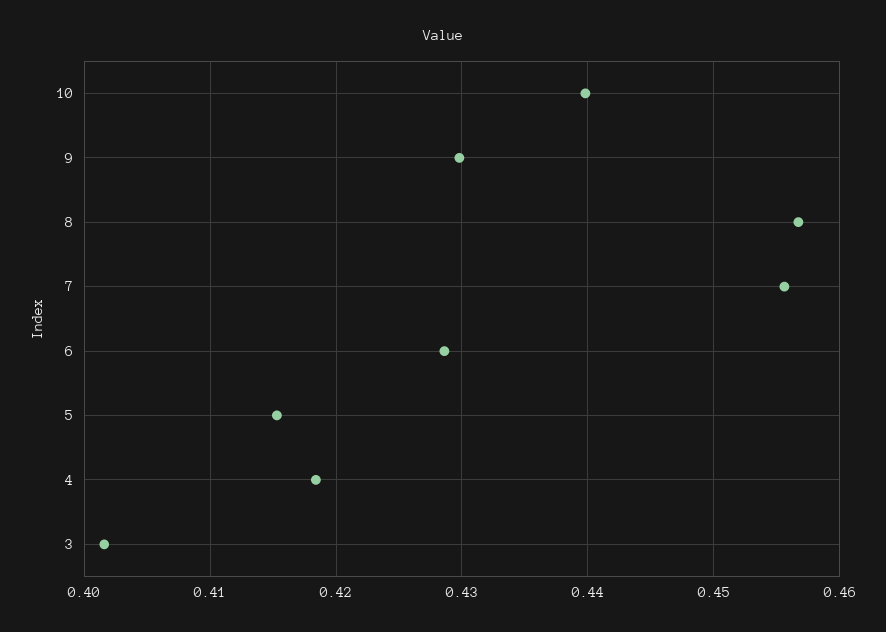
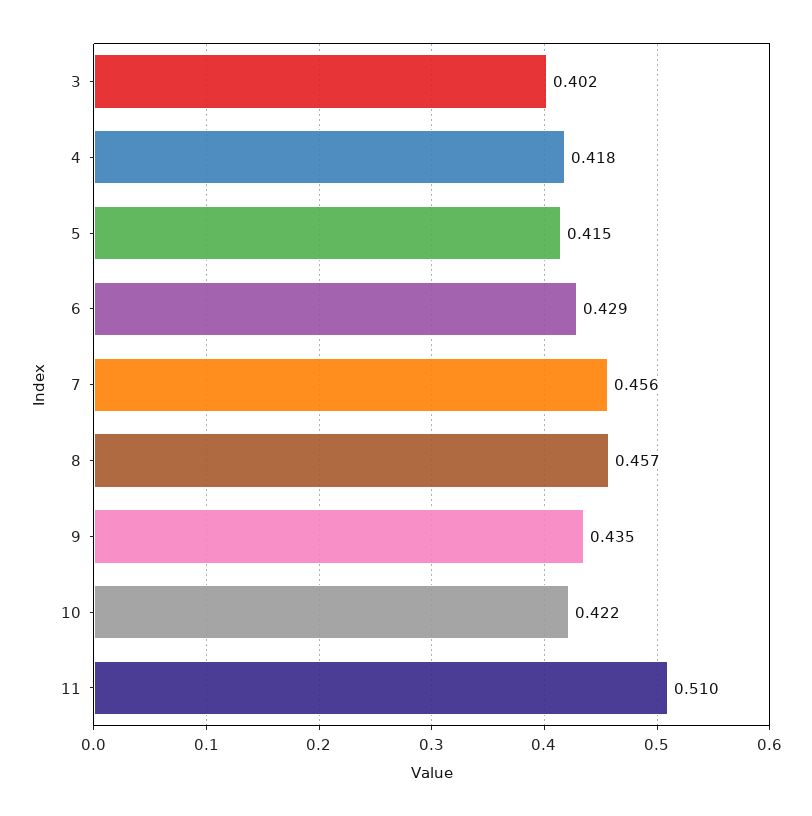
  {
-   "10": 0.44,
+   "10": 0.422,
-   "9": 0.43,
+   "9": 0.435,
    "8": 0.457,
    "7": 0.456,
    "6": 0.429,
    "5": 0.415,
    "4": 0.418,
-   "3": 0.402
+   "3": 0.402,
+   "11": 0.51
  }

